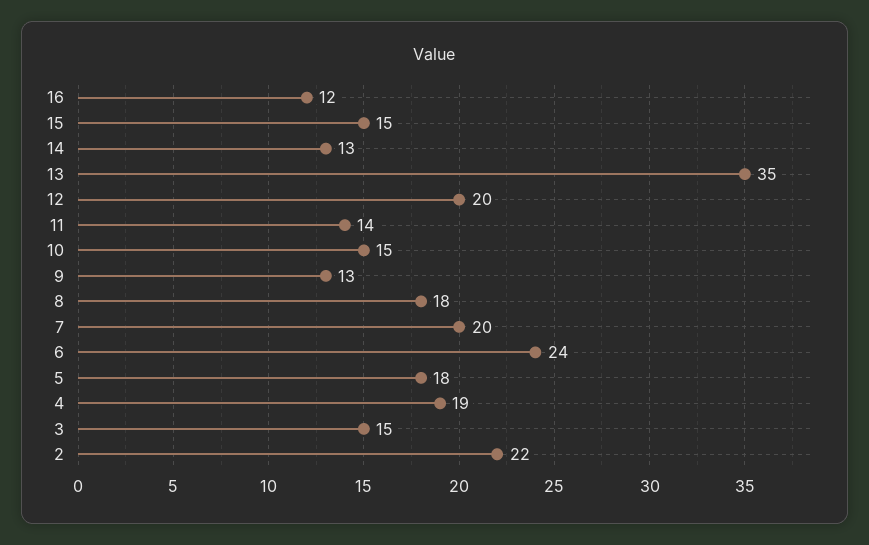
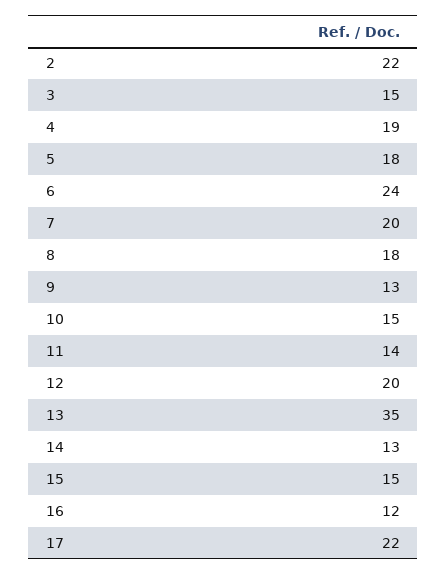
  {
    "16": 12,
    "15": 15,
    "14": 13,
    "13": 35,
    "12": 20,
    "11": 14,
    "10": 15,
    "9": 13,
    "8": 18,
    "7": 20,
    "6": 24,
    "5": 18,
    "4": 19,
    "3": 15,
-   "2": 22
+   "2": 22,
+   "17": 22
  }

